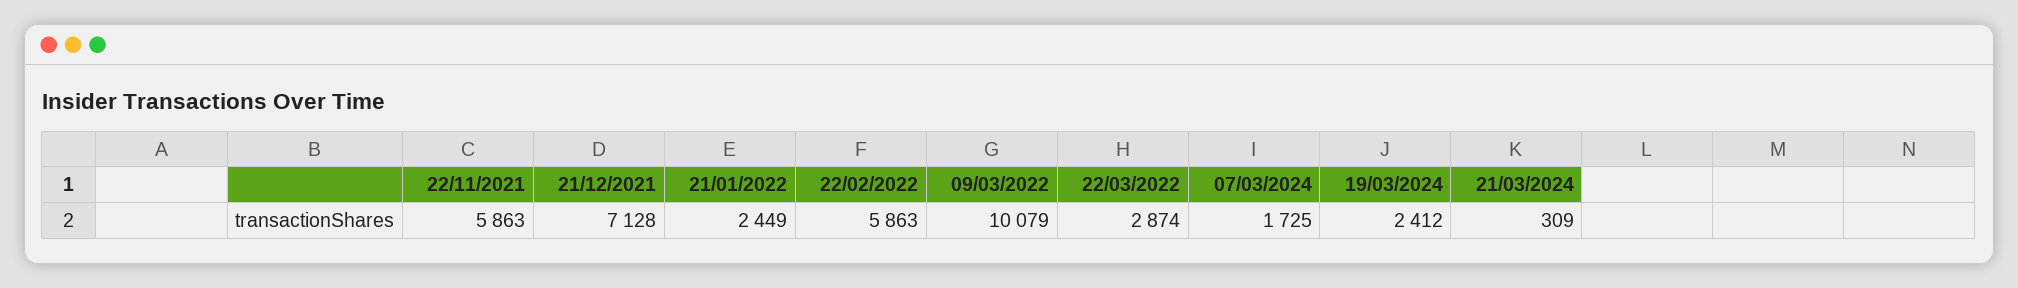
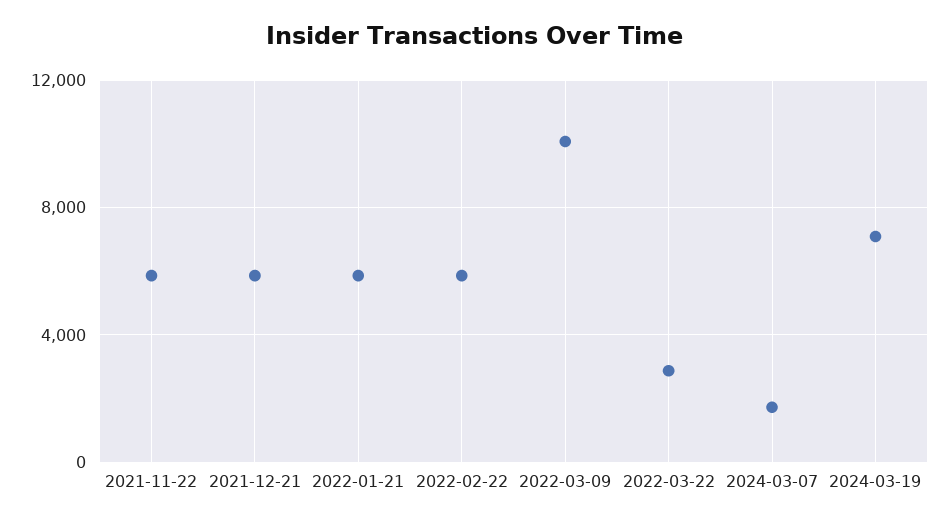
  {
    "22/11/2021": 5863,
-   "21/12/2021": 7128,
+   "21/12/2021": 6000,
-   "21/01/2022": 2449,
+   "21/01/2022": 6000,
    "22/02/2022": 5863,
    "09/03/2022": 10079,
    "22/03/2022": 2874,
    "07/03/2024": 1725,
-   "19/03/2024": 2412,
+   "19/03/2024": 7000
-   "21/03/2024": 309
  }

